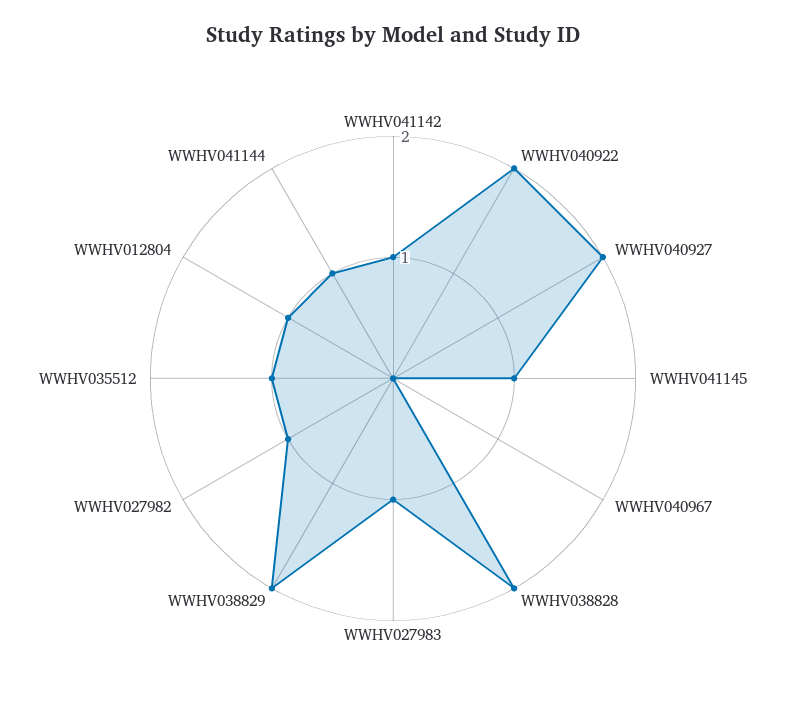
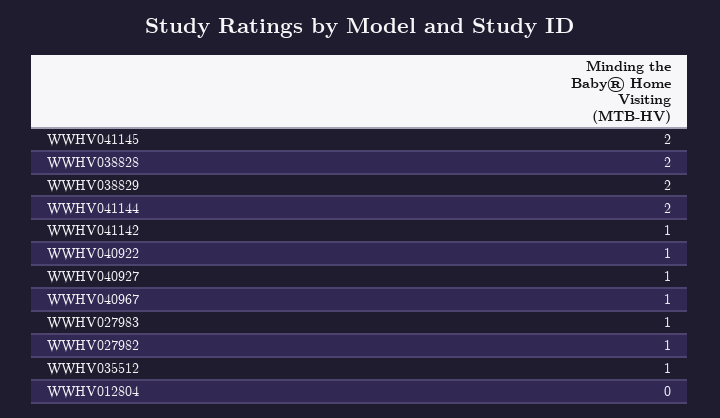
  {
    "WWHV041142": 1,
-   "WWHV040922": 2,
+   "WWHV040922": 1,
-   "WWHV040927": 2,
+   "WWHV040927": 1,
-   "WWHV041145": 1,
+   "WWHV041145": 2,
-   "WWHV040967": 0,
+   "WWHV040967": 1,
    "WWHV038828": 2,
    "WWHV027983": 1,
    "WWHV038829": 2,
    "WWHV027982": 1,
    "WWHV035512": 1,
-   "WWHV012804": 1,
+   "WWHV012804": 0,
-   "WWHV041144": 1
+   "WWHV041144": 2
  }

